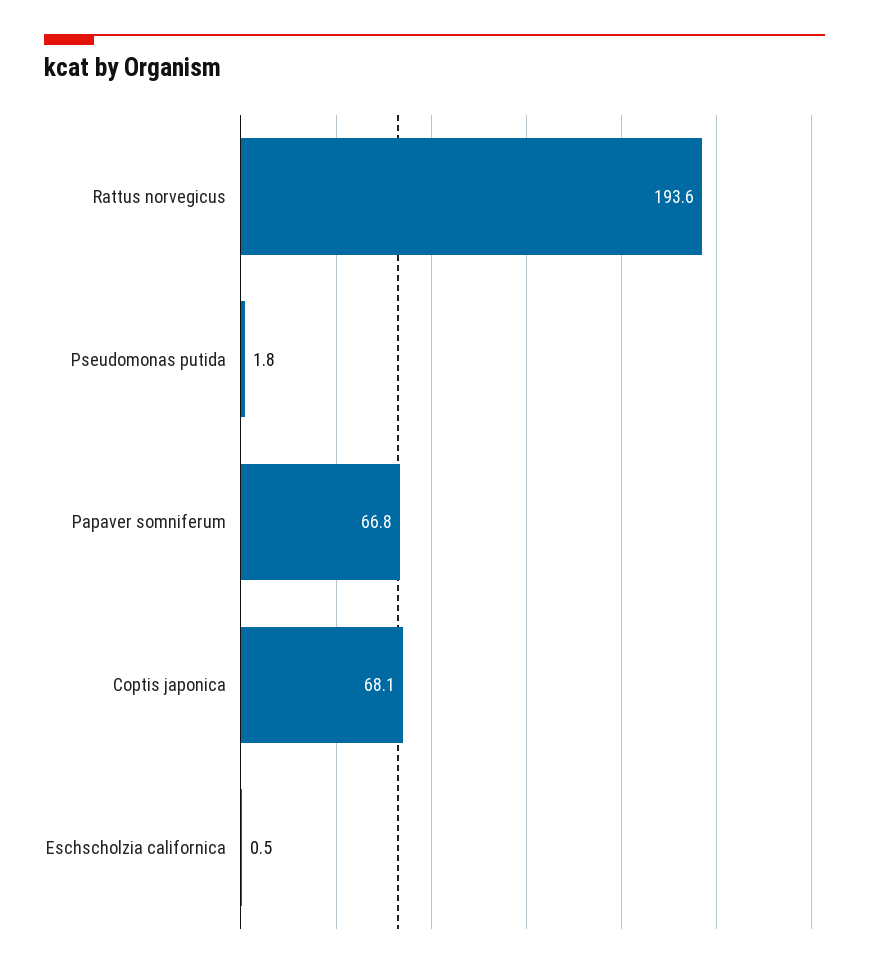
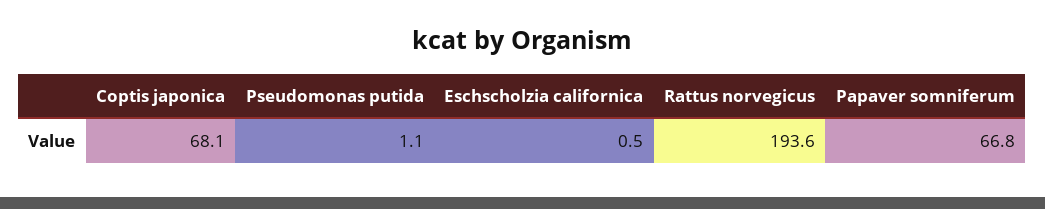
  {
    "Rattus norvegicus": 193.6,
-   "Pseudomonas putida": 1.8,
+   "Pseudomonas putida": 1.1,
    "Papaver somniferum": 66.8,
    "Coptis japonica": 68.1,
    "Eschscholzia californica": 0.5
  }

